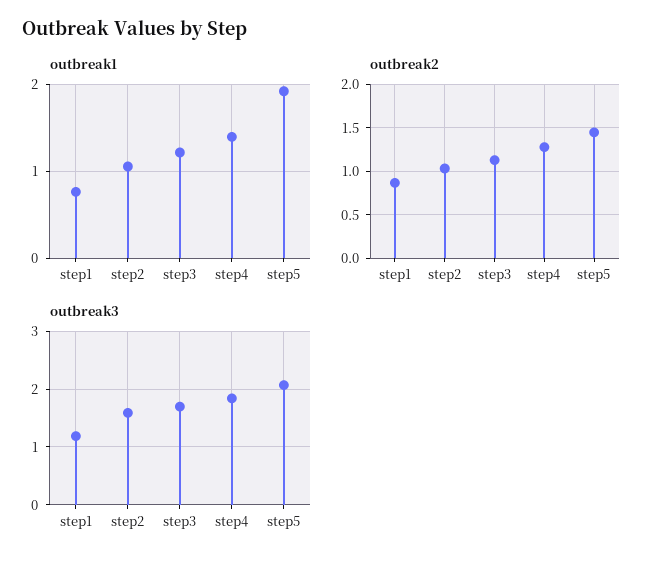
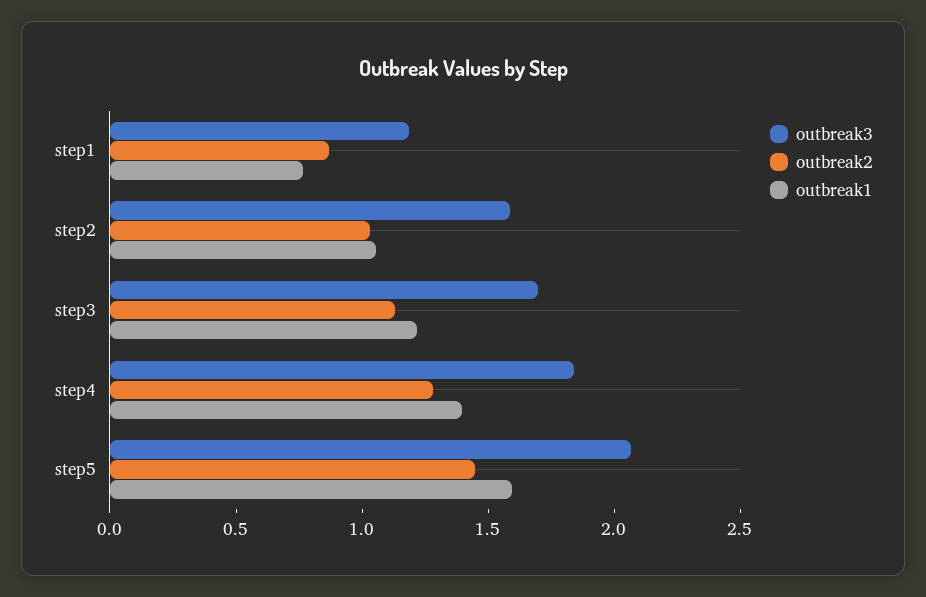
  {
    "outbreak1": {
      "step1": 0.8,
      "step2": 1.1,
      "step3": 1.2,
      "step4": 1.4,
-     "step5": 1.9
+     "step5": 1.6
    },
    "outbreak2": {
      "step1": 0.9,
      "step2": 1,
      "step3": 1.1,
      "step4": 1.3,
      "step5": 1.4
    },
    "outbreak3": {
      "step1": 1.2,
      "step2": 1.6,
      "step3": 1.7,
      "step4": 1.8,
      "step5": 2.1
    }
  }

